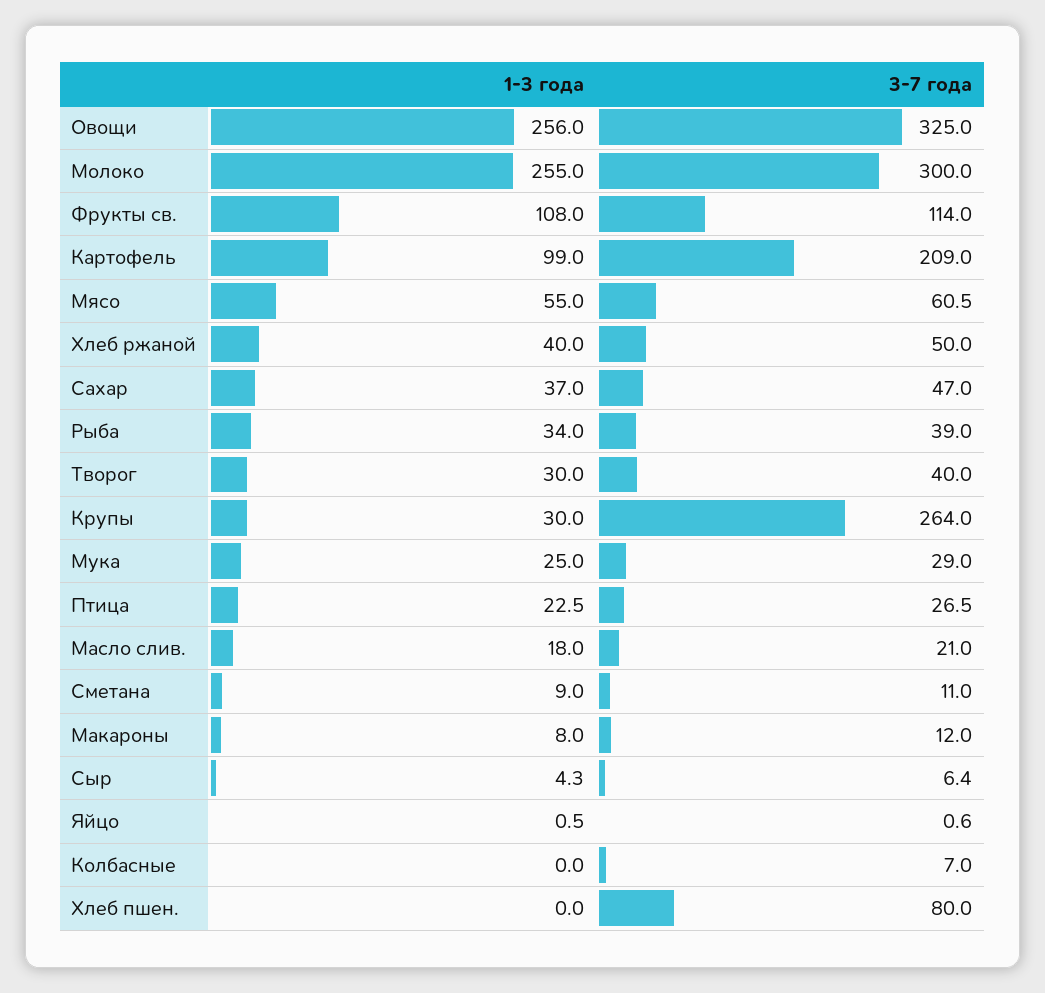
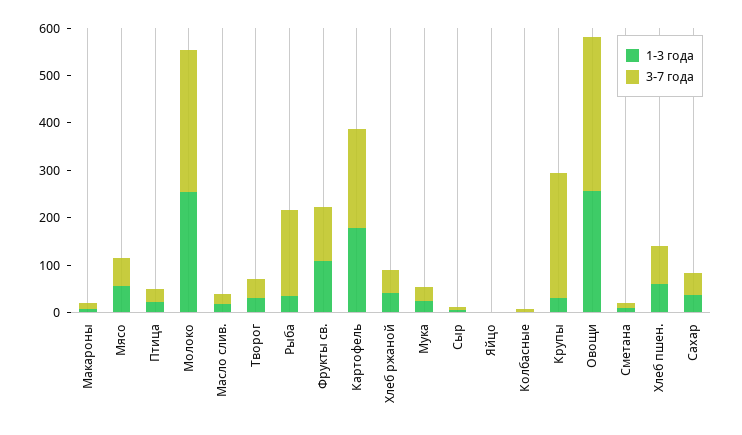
  {
    "1-3 года": {
      "Овощи": 256,
      "Молоко": 255,
      "Фрукты св.": 108,
-     "Картофель": 99,
+     "Картофель": 180,
      "Мясо": 55,
      "Хлеб ржаной": 40,
      "Сахар": 37,
      "Рыба": 34,
      "Творог": 30,
      "Крупы": 30,
      "Мука": 25,
      "Птица": 22.5,
      "Масло слив.": 18,
      "Сметана": 9,
      "Макароны": 8,
      "Сыр": 4.3,
      "Яйцо": 0.5,
      "Колбасные": 0,
-     "Хлеб пшен.": 0
+     "Хлеб пшен.": 60
    },
    "3-7 года": {
      "Овощи": 325,
      "Молоко": 300,
      "Фрукты св.": 114,
      "Картофель": 209,
      "Мясо": 60.5,
      "Хлеб ржаной": 50,
      "Сахар": 47,
-     "Рыба": 39,
+     "Рыба": 180,
      "Творог": 40,
      "Крупы": 264,
      "Мука": 29,
      "Птица": 26.5,
      "Масло слив.": 21,
      "Сметана": 11,
      "Макароны": 12,
      "Сыр": 6.4,
      "Яйцо": 0.6,
      "Колбасные": 7,
      "Хлеб пшен.": 80
    }
  }

